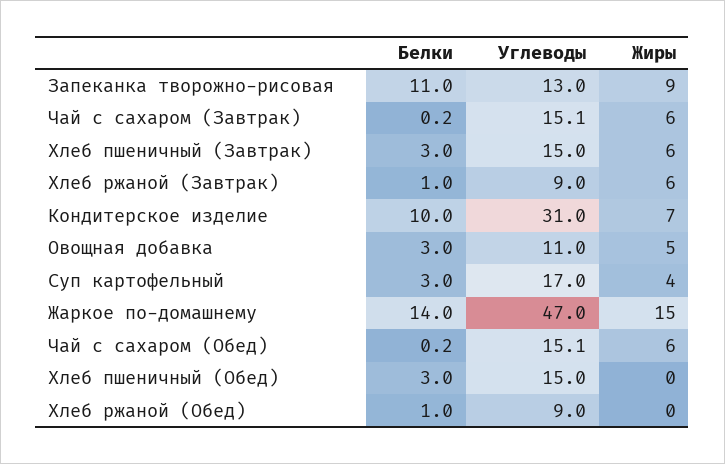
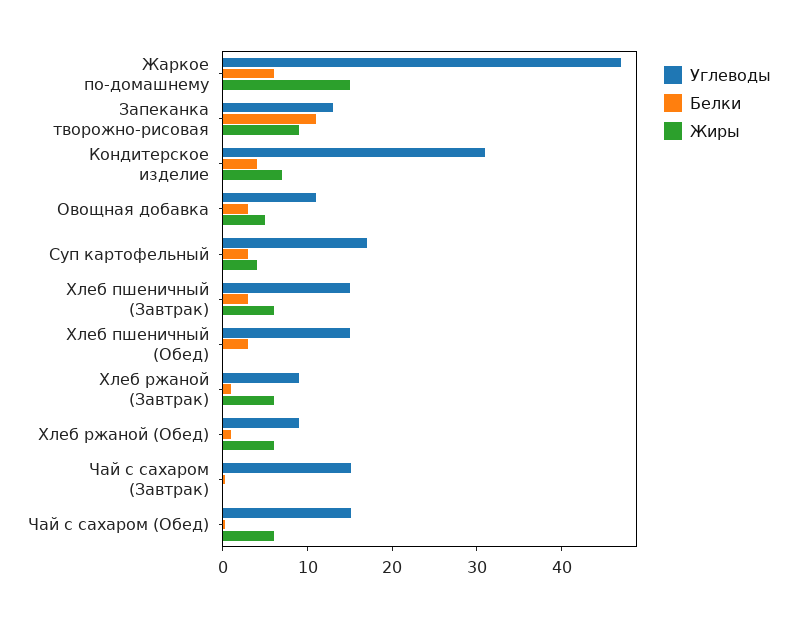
  {
    "Белки": {
      "Запеканка творожно-рисовая": 11,
      "Чай с сахаром (Завтрак)": 0.2,
      "Хлеб пшеничный (Завтрак)": 3,
      "Хлеб ржаной (Завтрак)": 1,
-     "Кондитерское изделие": 10,
+     "Кондитерское изделие": 4,
      "Овощная добавка": 3,
      "Суп картофельный": 3,
-     "Жаркое по-домашнему": 14,
+     "Жаркое по-домашнему": 6,
      "Чай с сахаром (Обед)": 0.2,
      "Хлеб пшеничный (Обед)": 3,
      "Хлеб ржаной (Обед)": 1
    },
    "Углеводы": {
      "Запеканка творожно-рисовая": 13,
      "Чай с сахаром (Завтрак)": 15.1,
      "Хлеб пшеничный (Завтрак)": 15,
      "Хлеб ржаной (Завтрак)": 9,
      "Кондитерское изделие": 31,
      "Овощная добавка": 11,
      "Суп картофельный": 17,
      "Жаркое по-домашнему": 47,
      "Чай с сахаром (Обед)": 15.1,
      "Хлеб пшеничный (Обед)": 15,
      "Хлеб ржаной (Обед)": 9
    },
    "Жиры": {
      "Запеканка творожно-рисовая": 9,
-     "Чай с сахаром (Завтрак)": 6,
+     "Чай с сахаром (Завтрак)": 0,
      "Хлеб пшеничный (Завтрак)": 6,
      "Хлеб ржаной (Завтрак)": 6,
      "Кондитерское изделие": 7,
      "Овощная добавка": 5,
      "Суп картофельный": 4,
      "Жаркое по-домашнему": 15,
      "Чай с сахаром (Обед)": 6,
      "Хлеб пшеничный (Обед)": 0,
-     "Хлеб ржаной (Обед)": 0
+     "Хлеб ржаной (Обед)": 6
    }
  }

